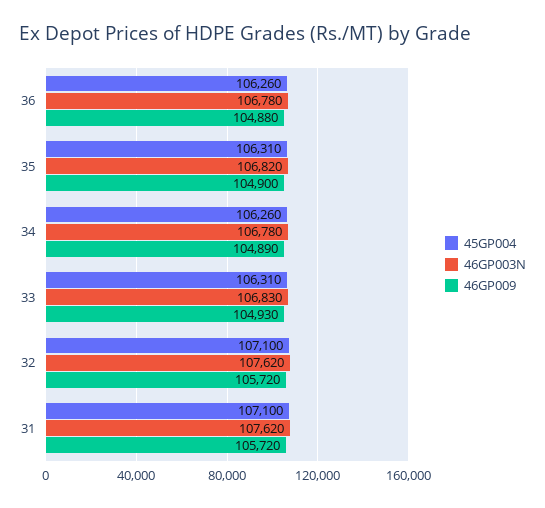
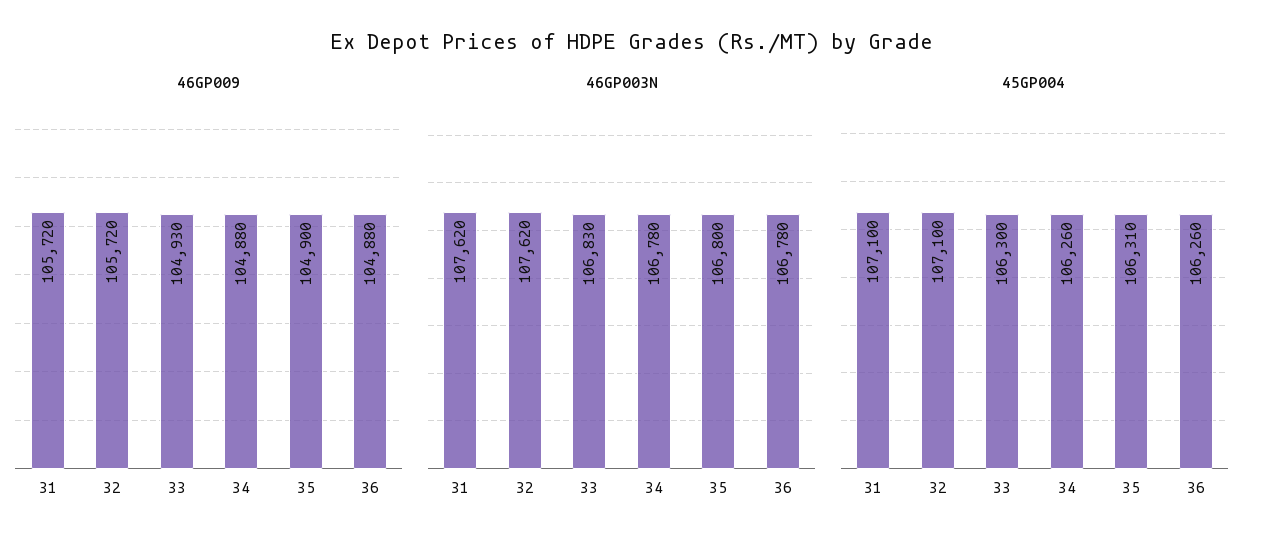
  {
    "45GP004": {
      "36": 106260,
      "35": 106310,
      "34": 106260,
-     "33": 106310,
+     "33": 106300,
      "32": 107100,
      "31": 107100
    },
    "46GP003N": {
      "36": 106780,
-     "35": 106820,
+     "35": 106800,
      "34": 106780,
      "33": 106830,
      "32": 107620,
      "31": 107620
    },
    "46GP009": {
      "36": 104880,
      "35": 104900,
-     "34": 104890,
+     "34": 104880,
      "33": 104930,
      "32": 105720,
      "31": 105720
    }
  }

